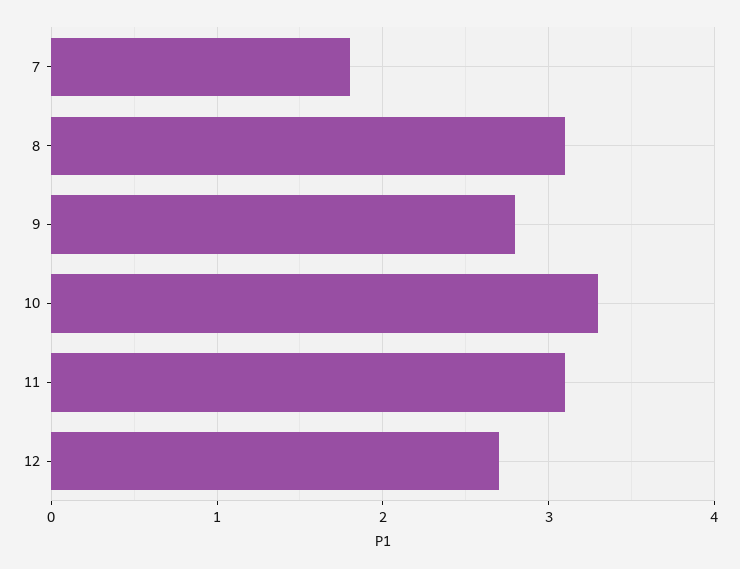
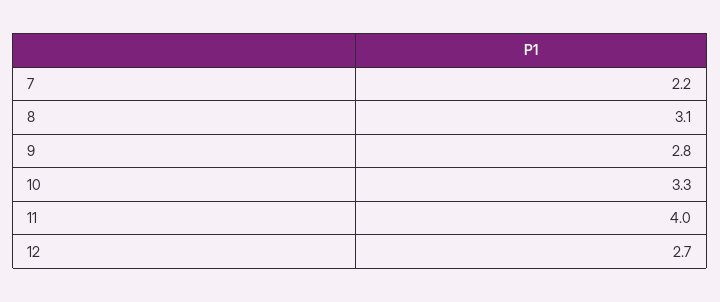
  {
-   "7": 1.8,
+   "7": 2.2,
    "8": 3.1,
    "9": 2.8,
    "10": 3.3,
-   "11": 3.1,
+   "11": 4,
    "12": 2.7
  }

